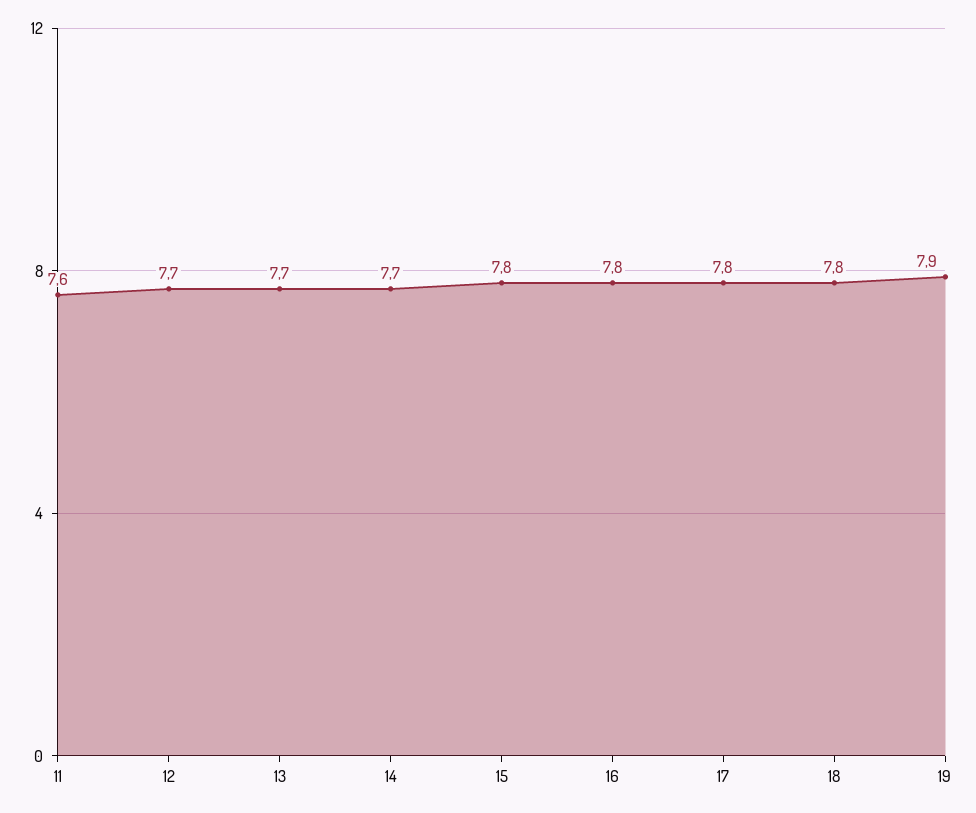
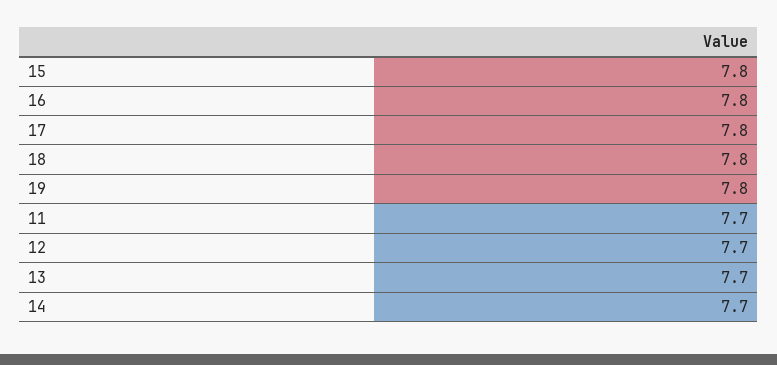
  {
-   "11": 7.6,
+   "11": 7.7,
    "12": 7.7,
    "13": 7.7,
    "14": 7.7,
    "15": 7.8,
    "16": 7.8,
    "17": 7.8,
    "18": 7.8,
-   "19": 7.9
+   "19": 7.8
  }

